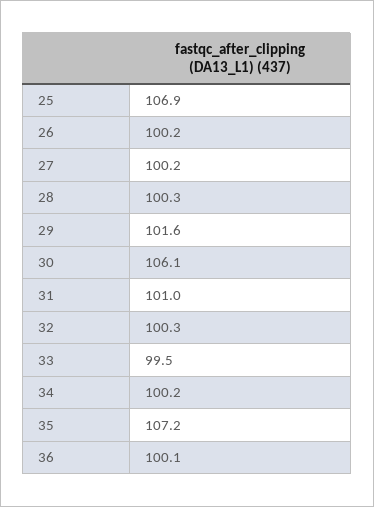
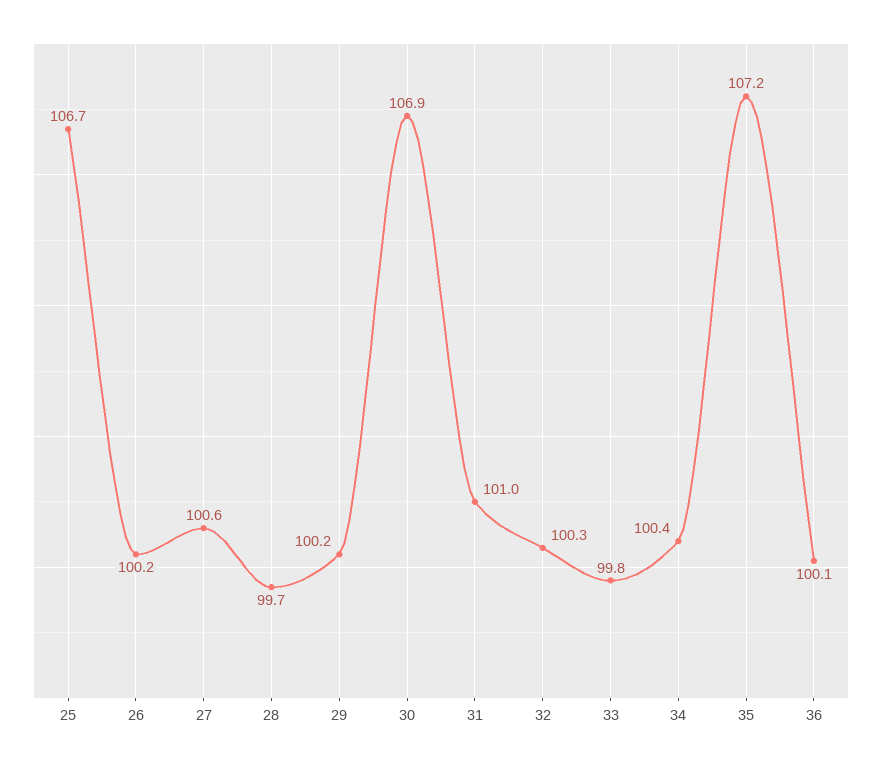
  {
-   "25": 106.9,
+   "25": 106.7,
    "26": 100.2,
-   "27": 100.2,
+   "27": 100.6,
-   "28": 100.3,
+   "28": 99.7,
-   "29": 101.6,
+   "29": 100.2,
-   "30": 106.1,
+   "30": 106.9,
    "31": 101,
    "32": 100.3,
-   "33": 99.5,
+   "33": 99.8,
-   "34": 100.2,
+   "34": 100.4,
    "35": 107.2,
    "36": 100.1
  }

